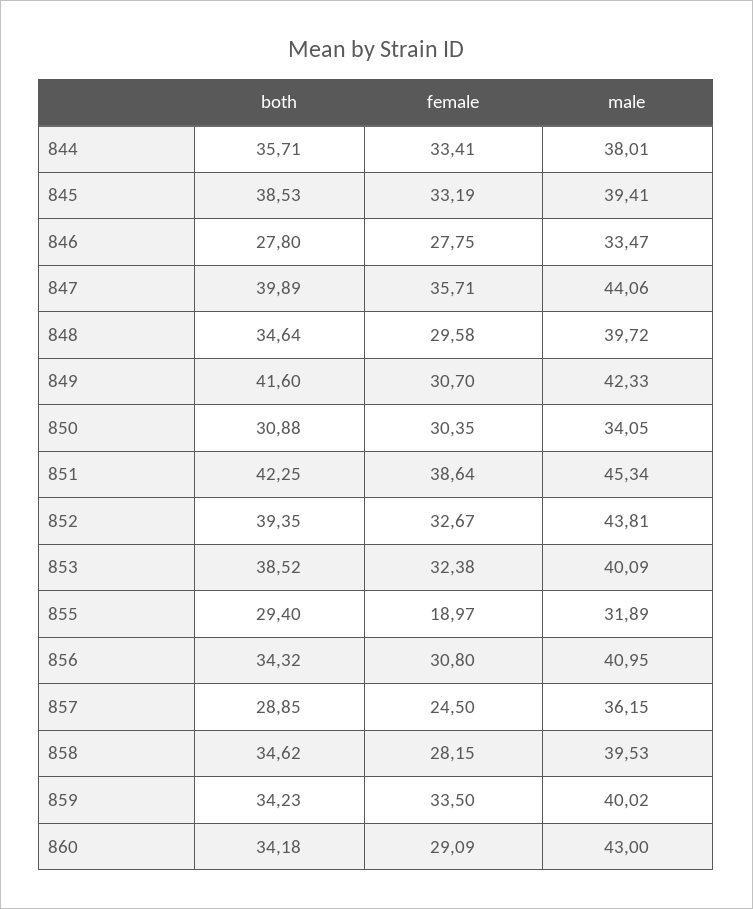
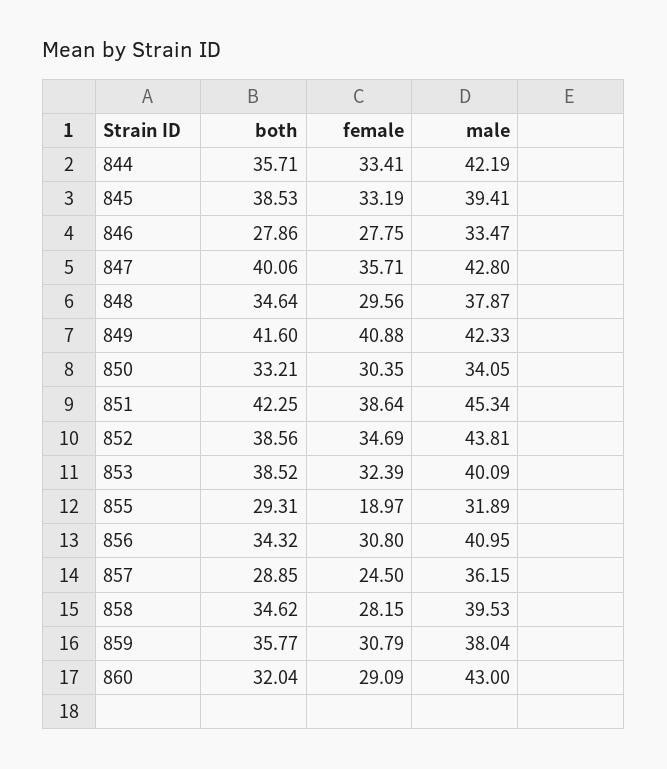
  {
    "both": {
      "844": 35.71,
      "845": 38.53,
-     "846": 27.8,
+     "846": 27.86,
-     "847": 39.89,
+     "847": 40.06,
      "848": 34.64,
      "849": 41.6,
-     "850": 30.88,
+     "850": 33.21,
      "851": 42.25,
-     "852": 39.35,
+     "852": 38.56,
      "853": 38.52,
-     "855": 29.4,
+     "855": 29.31,
      "856": 34.32,
      "857": 28.85,
      "858": 34.62,
-     "859": 34.23,
+     "859": 35.77,
-     "860": 34.18
+     "860": 32.04
    },
    "female": {
      "844": 33.41,
      "845": 33.19,
      "846": 27.75,
      "847": 35.71,
-     "848": 29.58,
+     "848": 29.56,
-     "849": 30.7,
+     "849": 40.88,
      "850": 30.35,
      "851": 38.64,
-     "852": 32.67,
+     "852": 34.69,
-     "853": 32.38,
+     "853": 32.39,
      "855": 18.97,
      "856": 30.8,
      "857": 24.5,
      "858": 28.15,
-     "859": 33.5,
+     "859": 30.79,
      "860": 29.09
    },
    "male": {
-     "844": 38.01,
+     "844": 42.19,
      "845": 39.41,
      "846": 33.47,
-     "847": 44.06,
+     "847": 42.8,
-     "848": 39.72,
+     "848": 37.87,
      "849": 42.33,
      "850": 34.05,
      "851": 45.34,
      "852": 43.81,
      "853": 40.09,
      "855": 31.89,
      "856": 40.95,
      "857": 36.15,
      "858": 39.53,
-     "859": 40.02,
+     "859": 38.04,
      "860": 43
    }
  }

